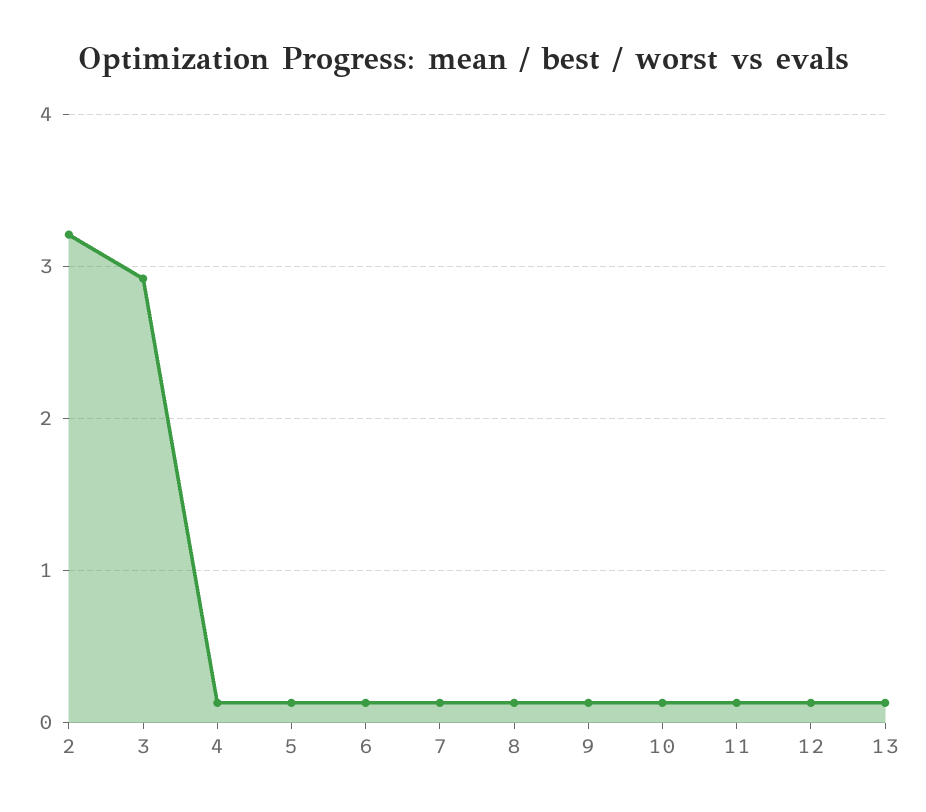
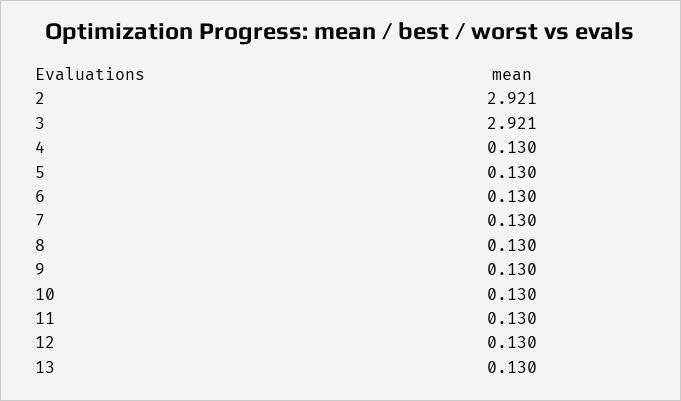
  {
-   "2": 3.2,
+   "2": 2.921,
    "3": 2.921,
    "4": 0.13,
    "5": 0.13,
    "6": 0.13,
    "7": 0.13,
    "8": 0.13,
    "9": 0.13,
    "10": 0.13,
    "11": 0.13,
    "12": 0.13,
    "13": 0.13
  }

